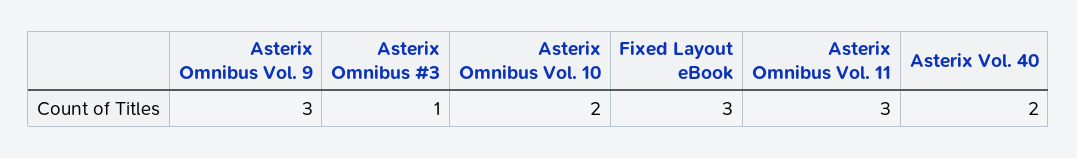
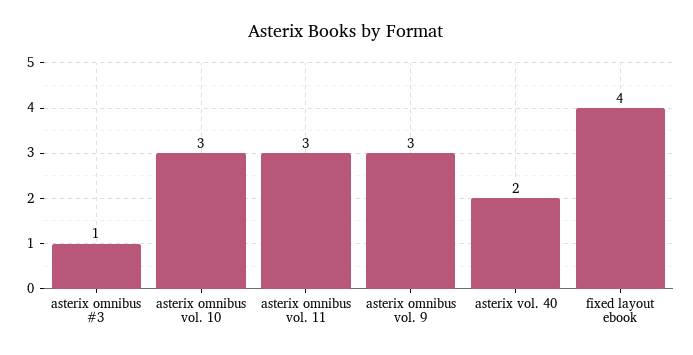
  {
    "Asterix Omnibus Vol. 9": 3,
    "Asterix Omnibus #3": 1,
-   "Asterix Omnibus Vol. 10": 2,
+   "Asterix Omnibus Vol. 10": 3,
-   "Fixed Layout eBook": 3,
+   "Fixed Layout eBook": 4,
    "Asterix Omnibus Vol. 11": 3,
    "Asterix Vol. 40": 2
  }

